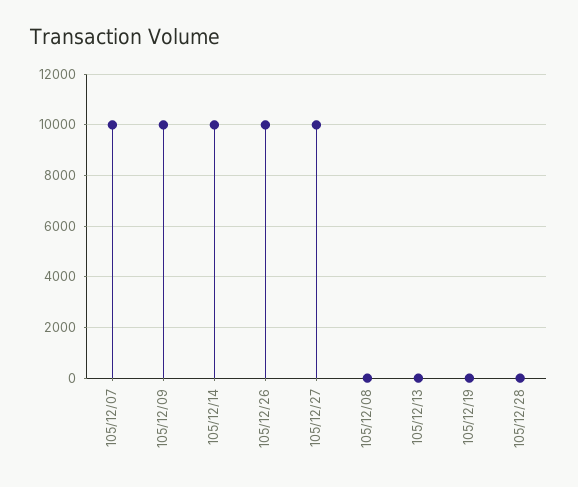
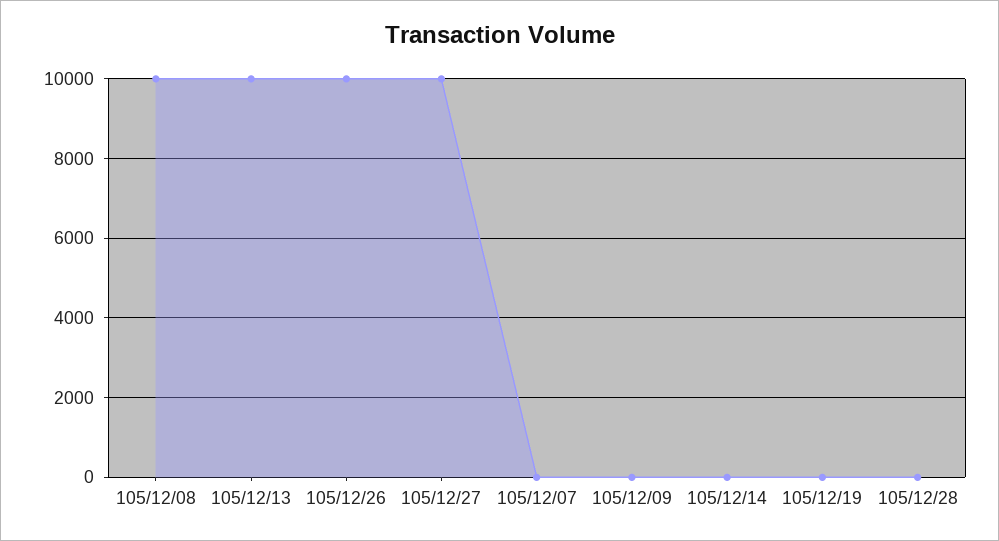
  {
-   "105/12/07": 10000,
+   "105/12/07": 0,
-   "105/12/09": 10000,
+   "105/12/09": 0,
-   "105/12/14": 10000,
+   "105/12/14": 0,
    "105/12/26": 10000,
    "105/12/27": 10000,
-   "105/12/08": 0,
+   "105/12/08": 10000,
-   "105/12/13": 0,
+   "105/12/13": 10000,
    "105/12/19": 0,
    "105/12/28": 0
  }

